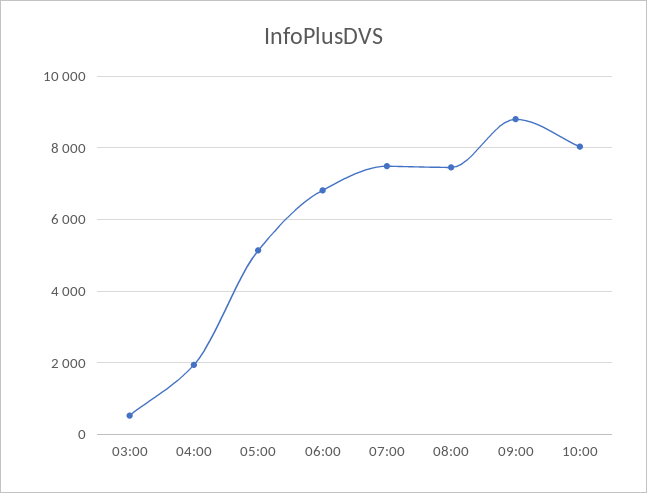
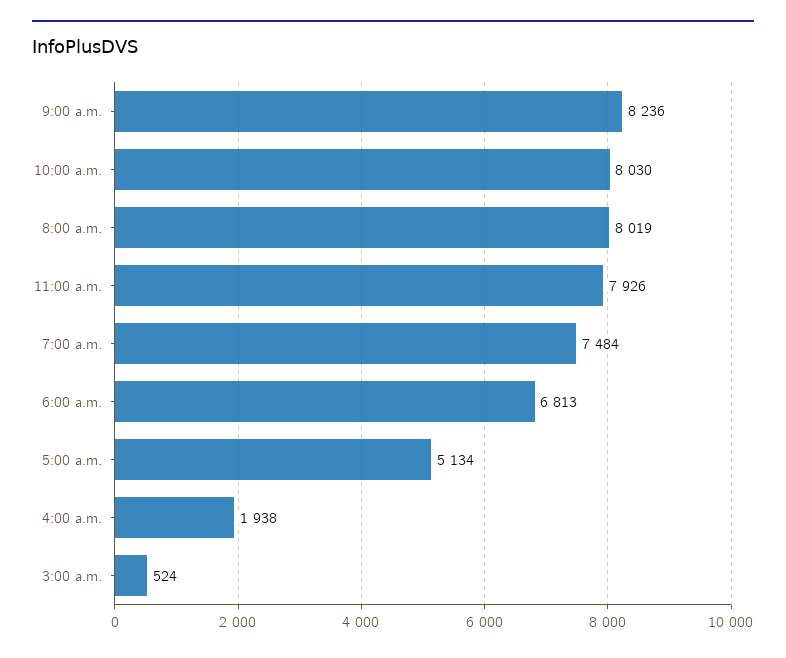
  {
    "03:00": 524,
    "04:00": 1938,
    "05:00": 5134,
    "06:00": 6813,
    "07:00": 7484,
-   "08:00": 7400,
+   "08:00": 8019,
-   "09:00": 8800,
+   "09:00": 8236,
-   "10:00": 8030
+   "10:00": 8030,
+   "11:00 a.m.": 7926
  }

